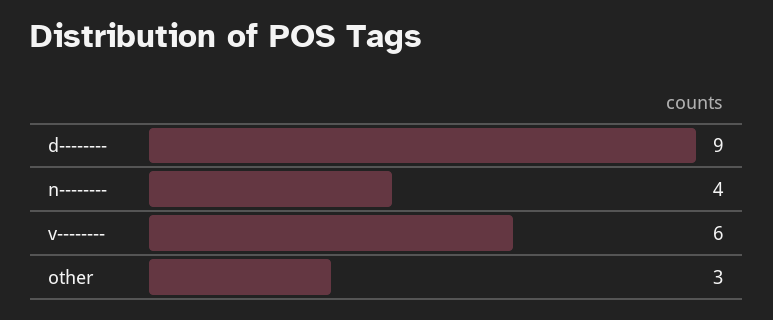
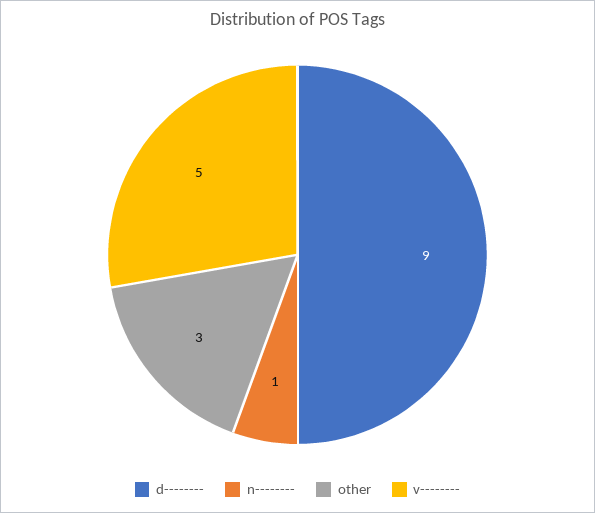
  {
    "d--------": 9,
-   "n--------": 4,
+   "n--------": 1,
-   "v--------": 6,
+   "v--------": 5,
    "other": 3
  }

